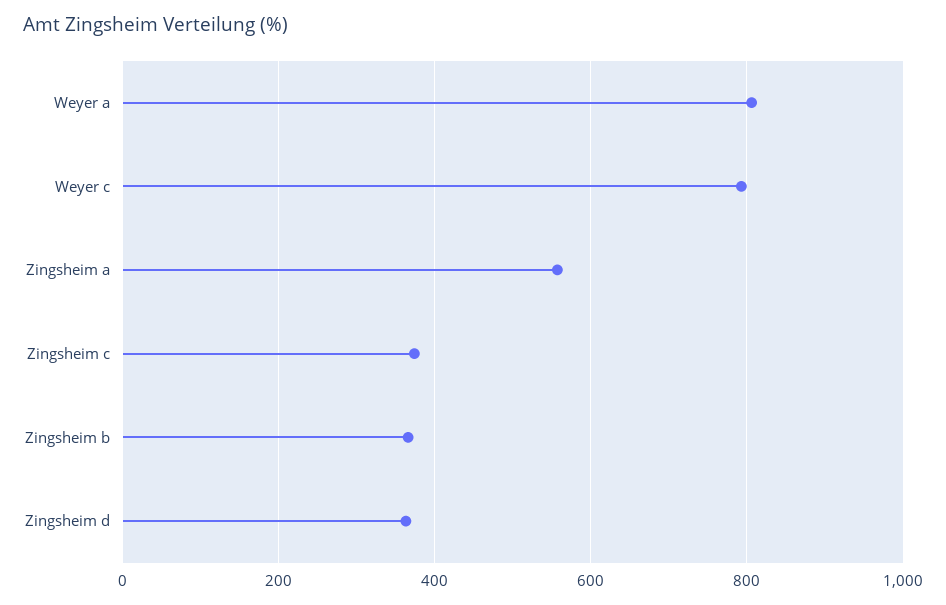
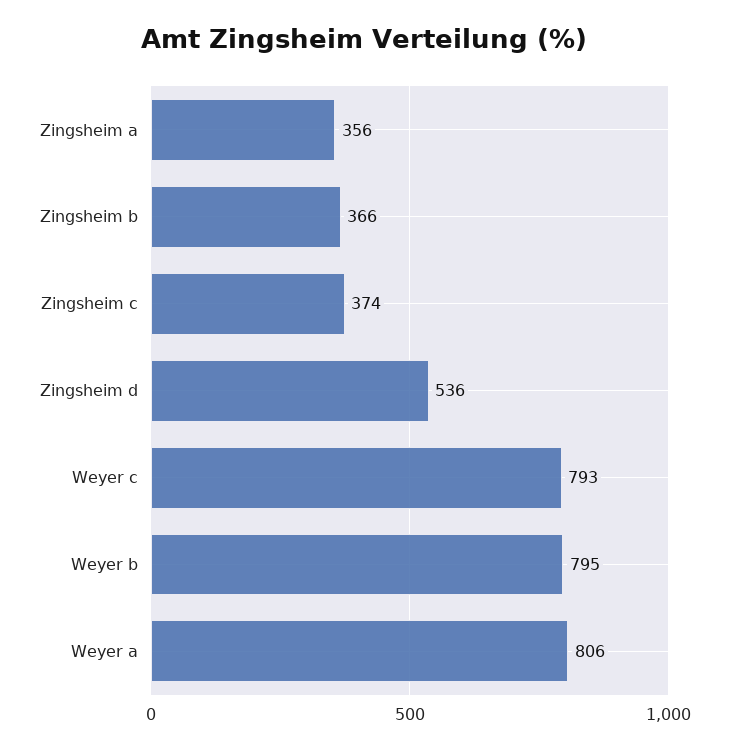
  {
    "Weyer a": 806,
    "Weyer c": 793,
-   "Zingsheim a": 560,
+   "Zingsheim a": 356,
    "Zingsheim c": 374,
    "Zingsheim b": 366,
-   "Zingsheim d": 360
+   "Zingsheim d": 536,
+   "Weyer b": 795
  }

